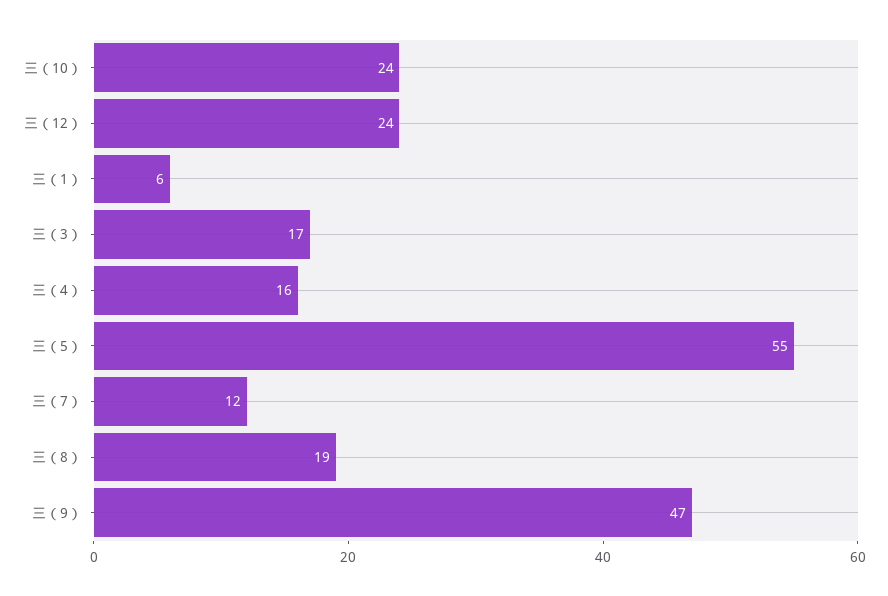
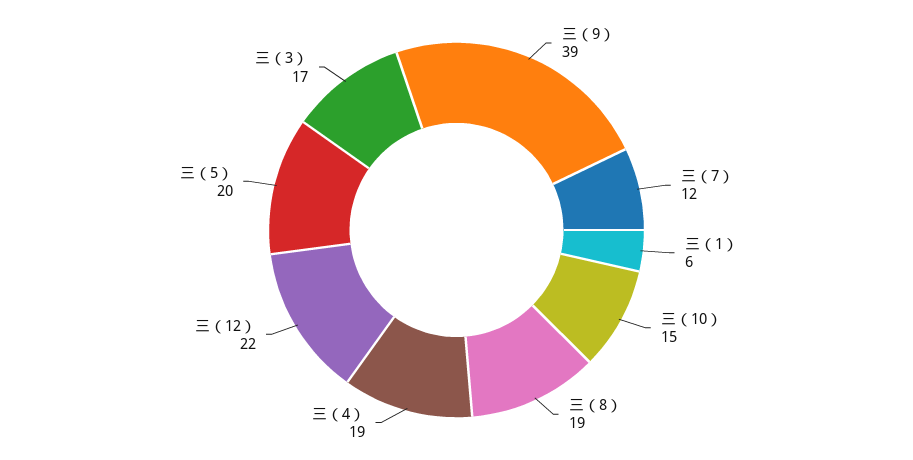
  {
-   "三（10）": 24,
+   "三（10）": 15,
-   "三（12）": 24,
+   "三（12）": 22,
    "三（1）": 6,
    "三（3）": 17,
-   "三（4）": 16,
+   "三（4）": 19,
-   "三（5）": 55,
+   "三（5）": 20,
    "三（7）": 12,
    "三（8）": 19,
-   "三（9）": 47
+   "三（9）": 39
  }

